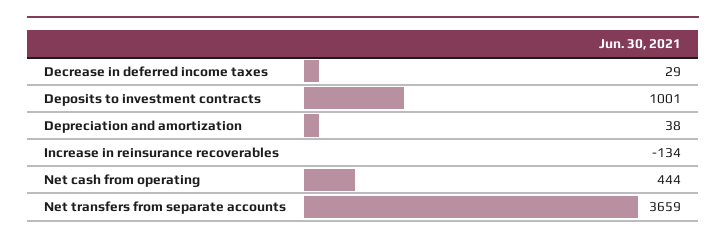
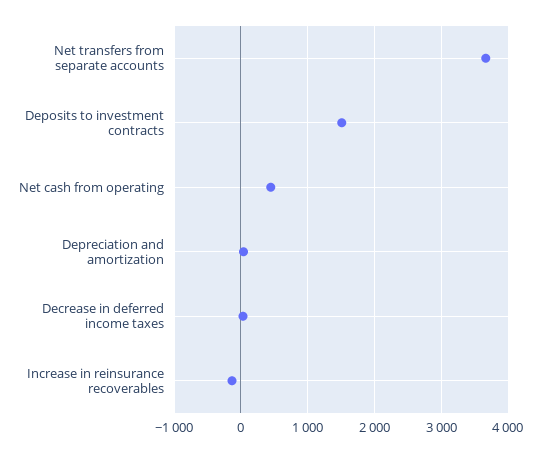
  {
    "Decrease in deferred income taxes": 29,
-   "Deposits to investment contracts": 1001,
+   "Deposits to investment contracts": 1500,
    "Depreciation and amortization": 38,
    "Increase in reinsurance recoverables": -134,
    "Net cash from operating": 444,
    "Net transfers from separate accounts": 3659
  }

